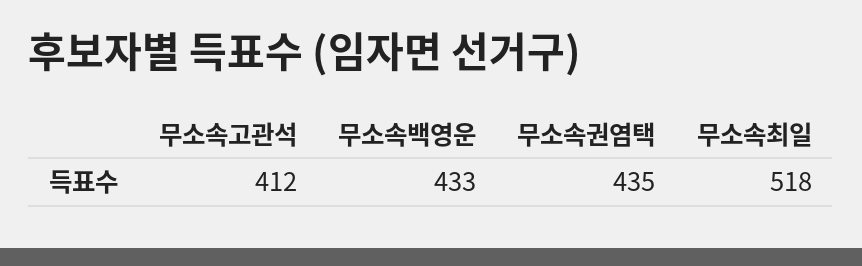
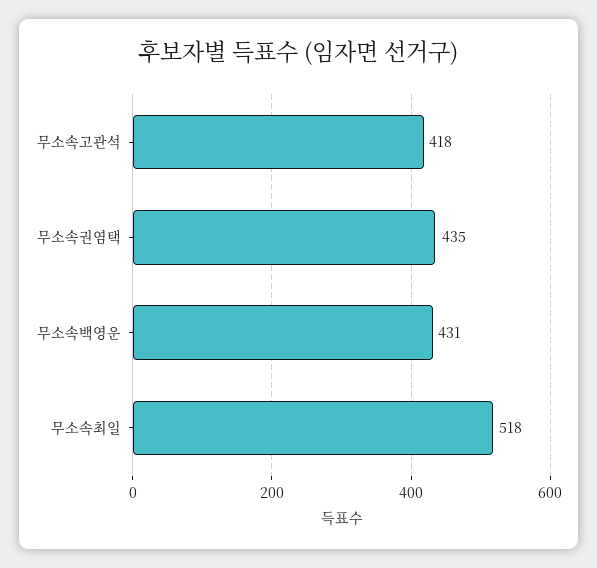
  {
-   "무소속고관석": 412,
+   "무소속고관석": 418,
-   "무소속백영운": 433,
+   "무소속백영운": 431,
    "무소속권염택": 435,
    "무소속최일": 518
  }

